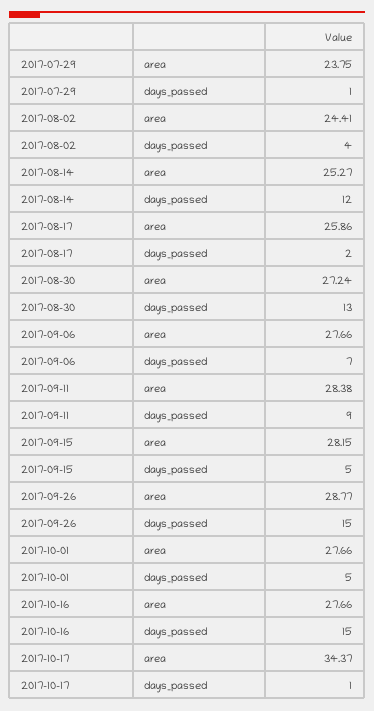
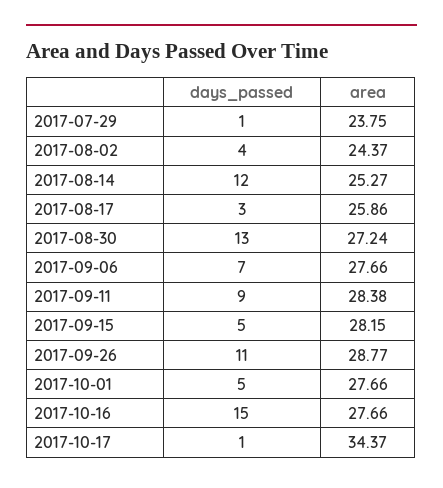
  {
    "2017-07-29": {
      "area": 23.75,
      "days_passed": 1
    },
    "2017-08-02": {
-     "area": 24.41,
+     "area": 24.37,
      "days_passed": 4
    },
    "2017-08-14": {
      "area": 25.27,
      "days_passed": 12
    },
    "2017-08-17": {
      "area": 25.86,
-     "days_passed": 2
+     "days_passed": 3
    },
    "2017-08-30": {
      "area": 27.24,
      "days_passed": 13
    },
    "2017-09-06": {
      "area": 27.66,
      "days_passed": 7
    },
    "2017-09-11": {
      "area": 28.38,
      "days_passed": 9
    },
    "2017-09-15": {
      "area": 28.15,
      "days_passed": 5
    },
    "2017-09-26": {
      "area": 28.77,
-     "days_passed": 15
+     "days_passed": 11
    },
    "2017-10-01": {
      "area": 27.66,
      "days_passed": 5
    },
    "2017-10-16": {
      "area": 27.66,
      "days_passed": 15
    },
    "2017-10-17": {
      "area": 34.37,
      "days_passed": 1
    }
  }

